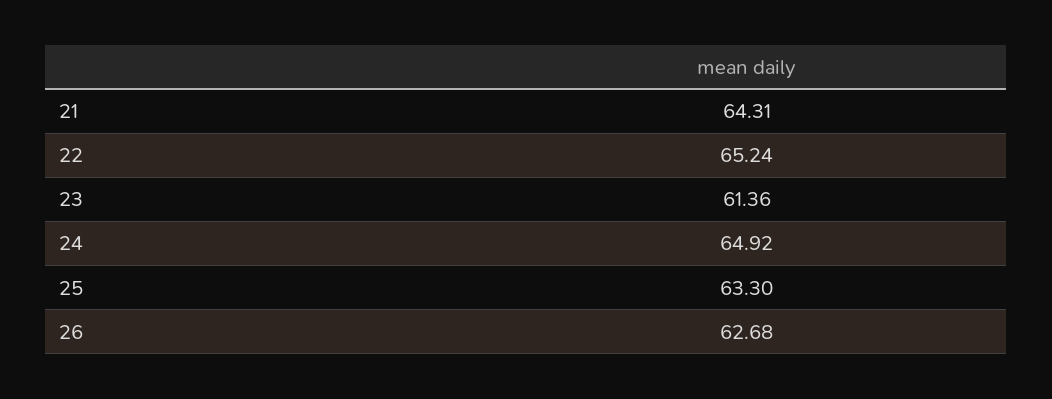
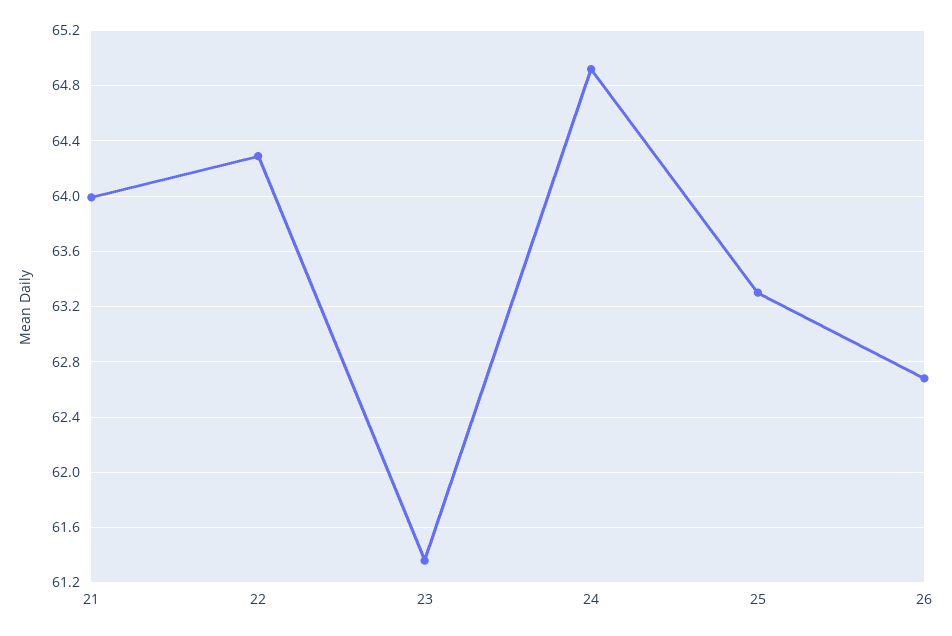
  {
-   "21": 64.31,
+   "21": 64,
-   "22": 65.24,
+   "22": 64.3,
    "23": 61.36,
    "24": 64.92,
    "25": 63.3,
    "26": 62.68
  }

